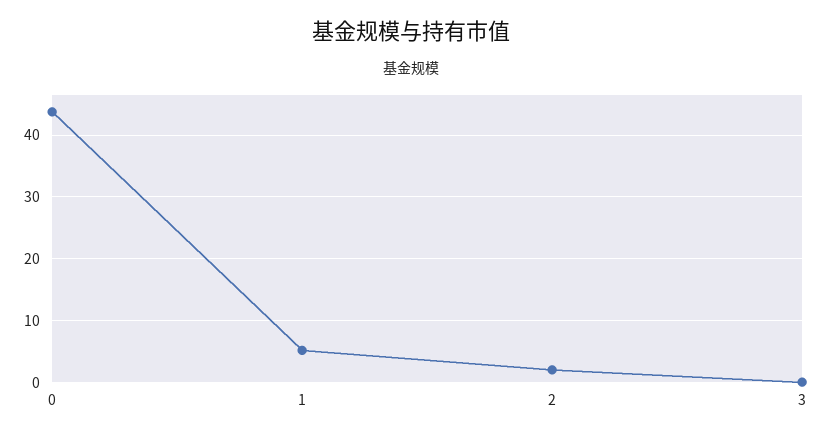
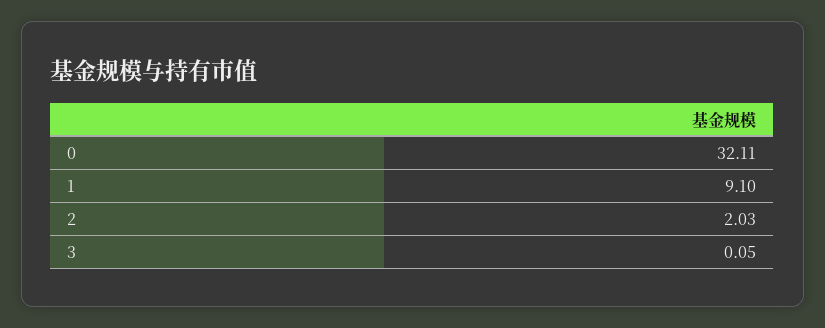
  {
-   "0": 44,
+   "0": 32.11,
-   "1": 5,
+   "1": 9.1,
    "2": 2.03,
    "3": 0.05
  }

